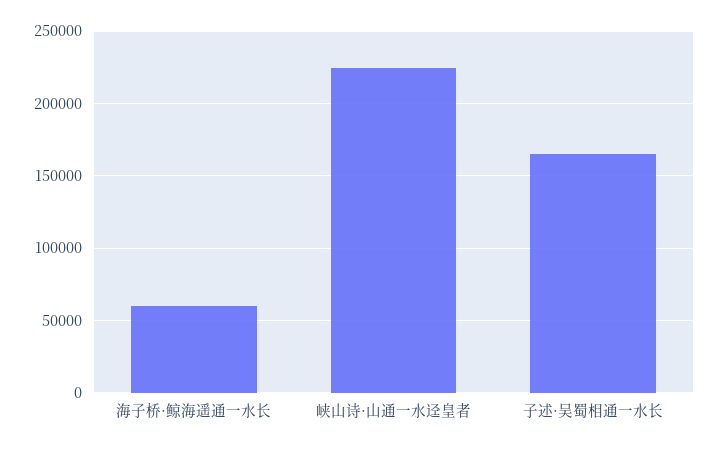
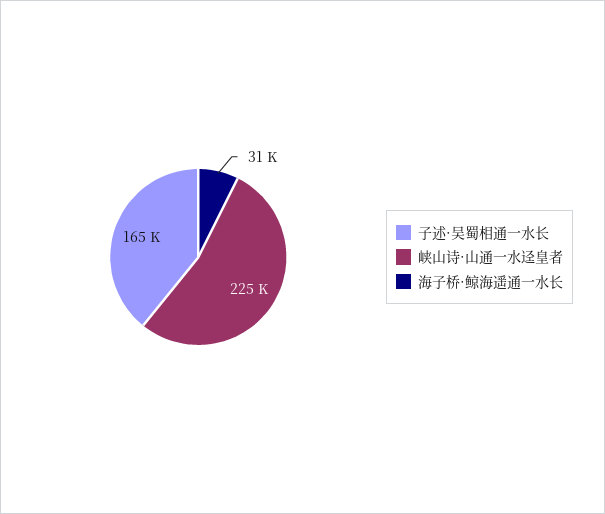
  {
-   "海子桥·鲸海遥通一水长": 60000,
+   "海子桥·鲸海遥通一水长": 31000,
    "峡山诗·山通一水迳皇者": 225000,
    "子述·吴蜀相通一水长": 165000
  }

